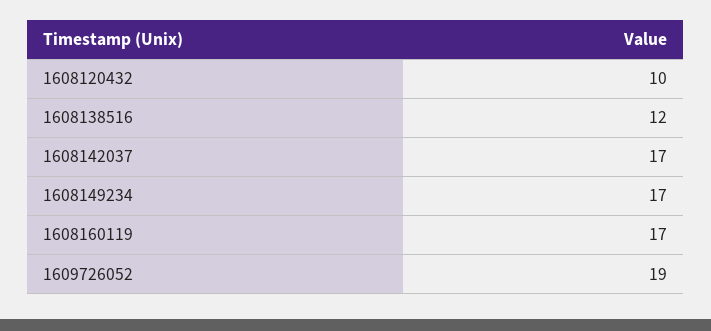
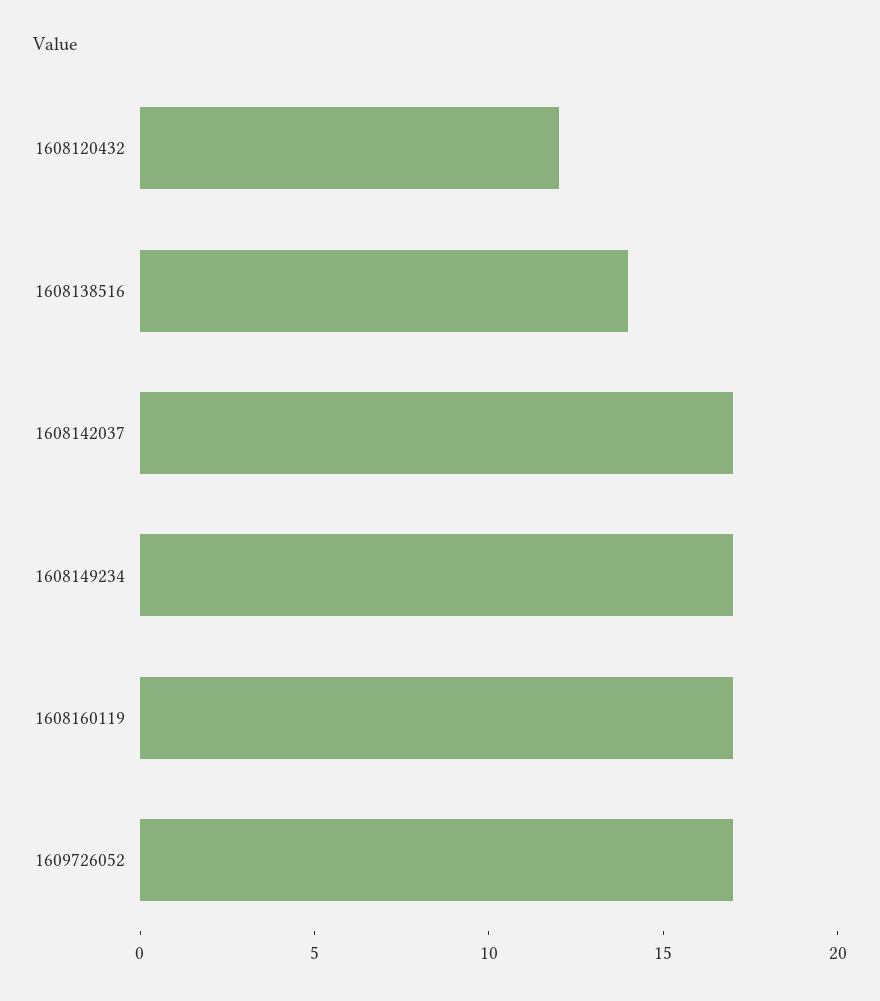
  {
-   "1608120432": 10,
+   "1608120432": 12,
-   "1608138516": 12,
+   "1608138516": 14,
    "1608142037": 17,
    "1608149234": 17,
    "1608160119": 17,
-   "1609726052": 19
+   "1609726052": 17
  }

